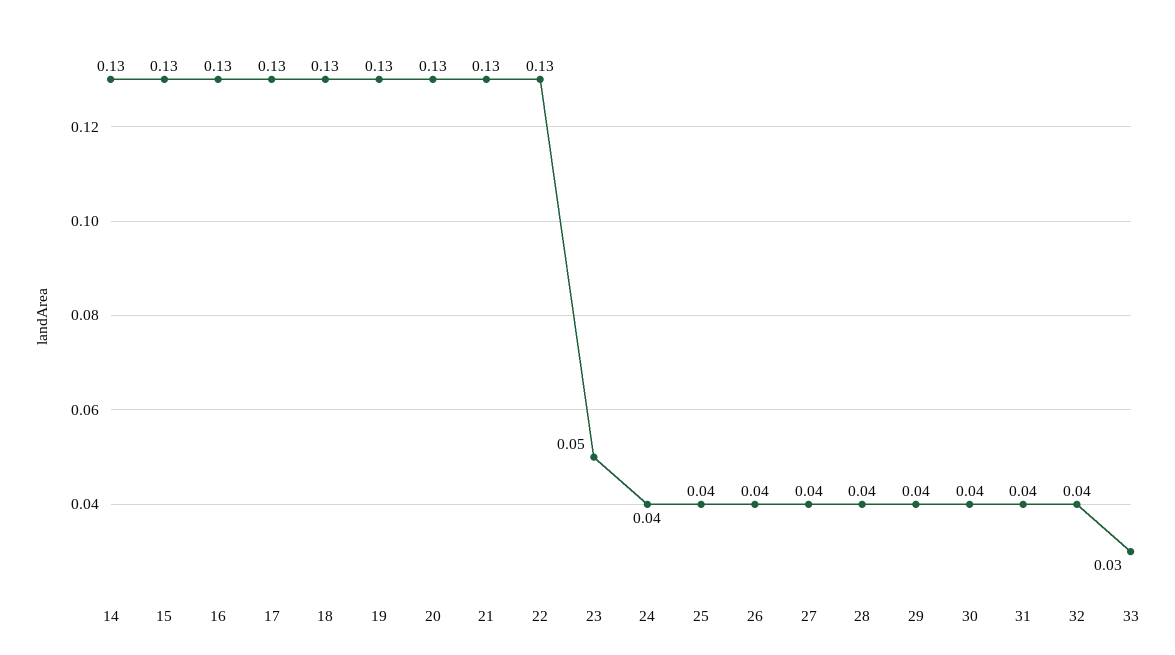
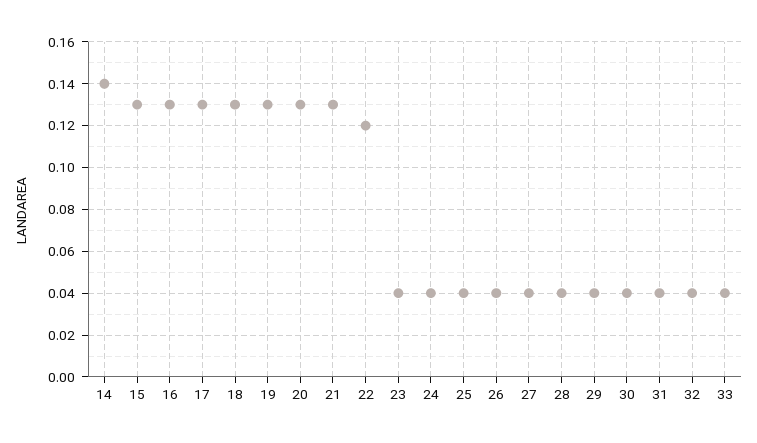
  {
-   "14": 0.13,
+   "14": 0.14,
    "15": 0.13,
    "16": 0.13,
    "17": 0.13,
    "18": 0.13,
    "19": 0.13,
    "20": 0.13,
    "21": 0.13,
-   "22": 0.13,
+   "22": 0.12,
-   "23": 0.05,
+   "23": 0.04,
    "24": 0.04,
    "25": 0.04,
    "26": 0.04,
    "27": 0.04,
    "28": 0.04,
    "29": 0.04,
    "30": 0.04,
    "31": 0.04,
    "32": 0.04,
-   "33": 0.03
+   "33": 0.04
  }

